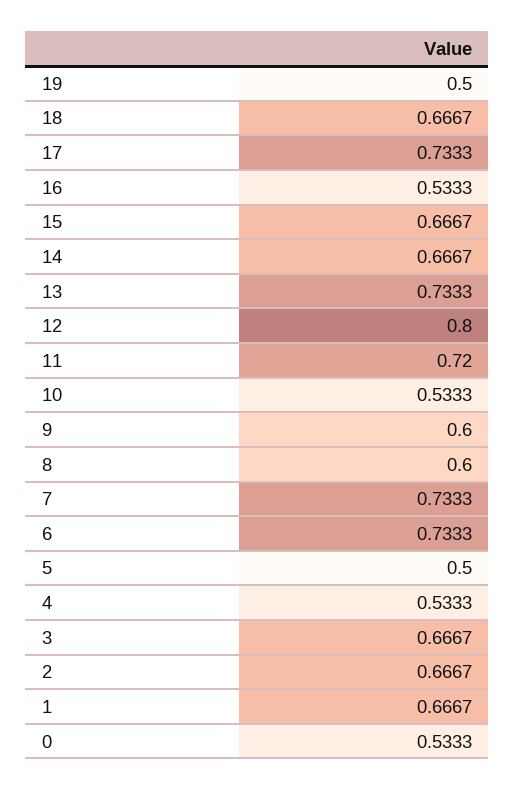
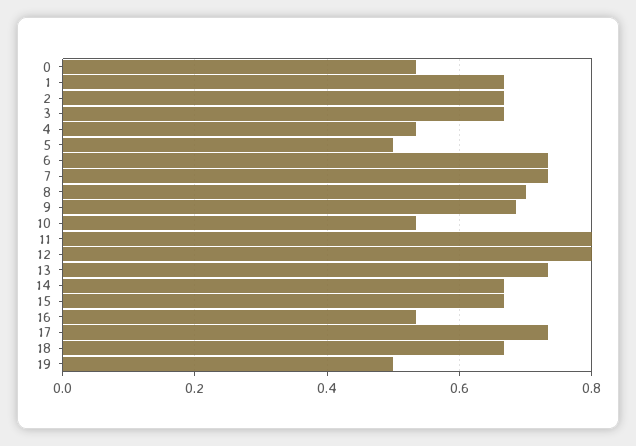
  {
    "19": 0.5,
    "18": 0.6667,
    "17": 0.7333,
    "16": 0.5333,
    "15": 0.6667,
    "14": 0.6667,
    "13": 0.7333,
    "12": 0.8,
-   "11": 0.72,
+   "11": 0.8,
    "10": 0.5333,
-   "9": 0.6,
+   "9": 0.68,
-   "8": 0.6,
+   "8": 0.7,
    "7": 0.7333,
    "6": 0.7333,
    "5": 0.5,
    "4": 0.5333,
    "3": 0.6667,
    "2": 0.6667,
    "1": 0.6667,
    "0": 0.5333
  }

